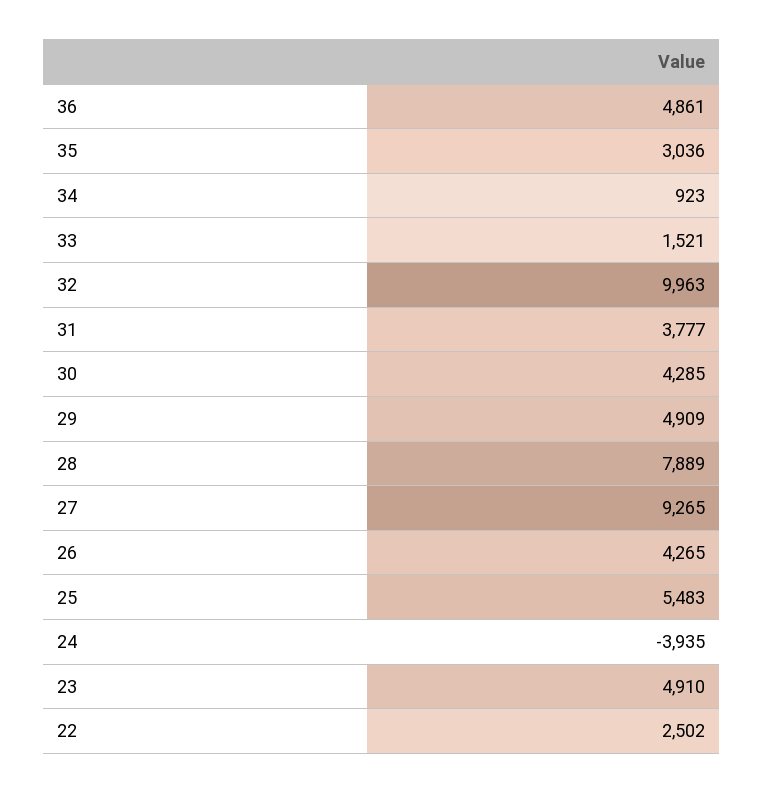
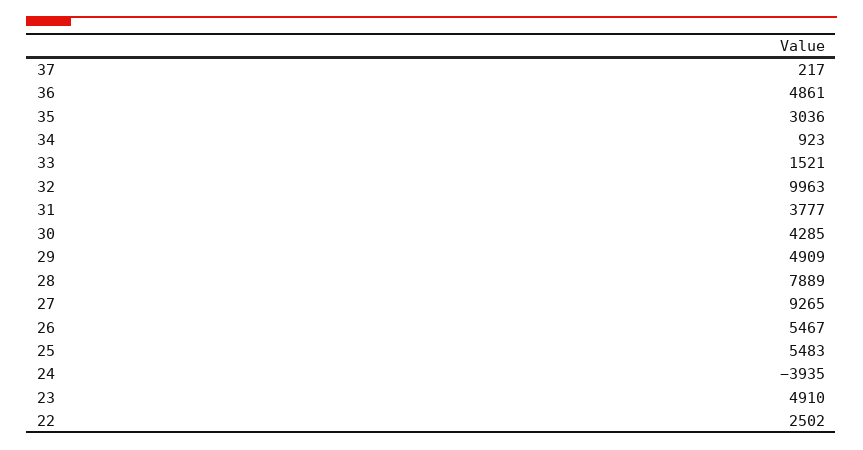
  {
    "36": 4861,
    "35": 3036,
    "34": 923,
    "33": 1521,
    "32": 9963,
    "31": 3777,
    "30": 4285,
    "29": 4909,
    "28": 7889,
    "27": 9265,
-   "26": 4265,
+   "26": 5467,
    "25": 5483,
    "24": -3935,
    "23": 4910,
-   "22": 2502
+   "22": 2502,
+   "37": 217
  }

